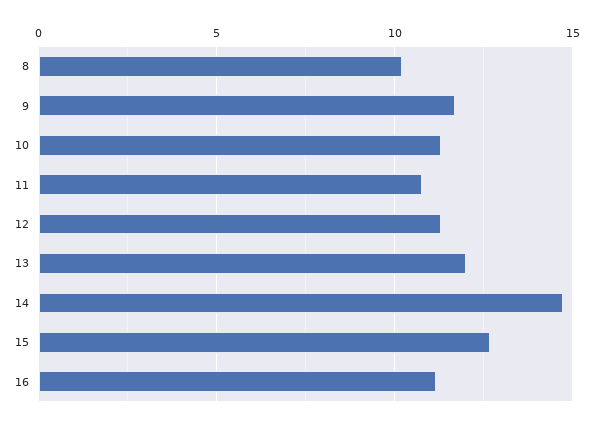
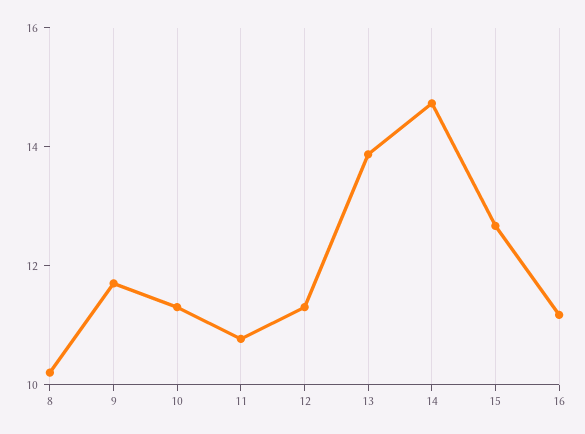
  {
    "8": 10,
    "9": 11.5,
    "10": 11.5,
    "11": 11,
    "12": 11.5,
-   "13": 12,
+   "13": 14,
    "14": 14.5,
    "15": 12.5,
    "16": 11
  }

